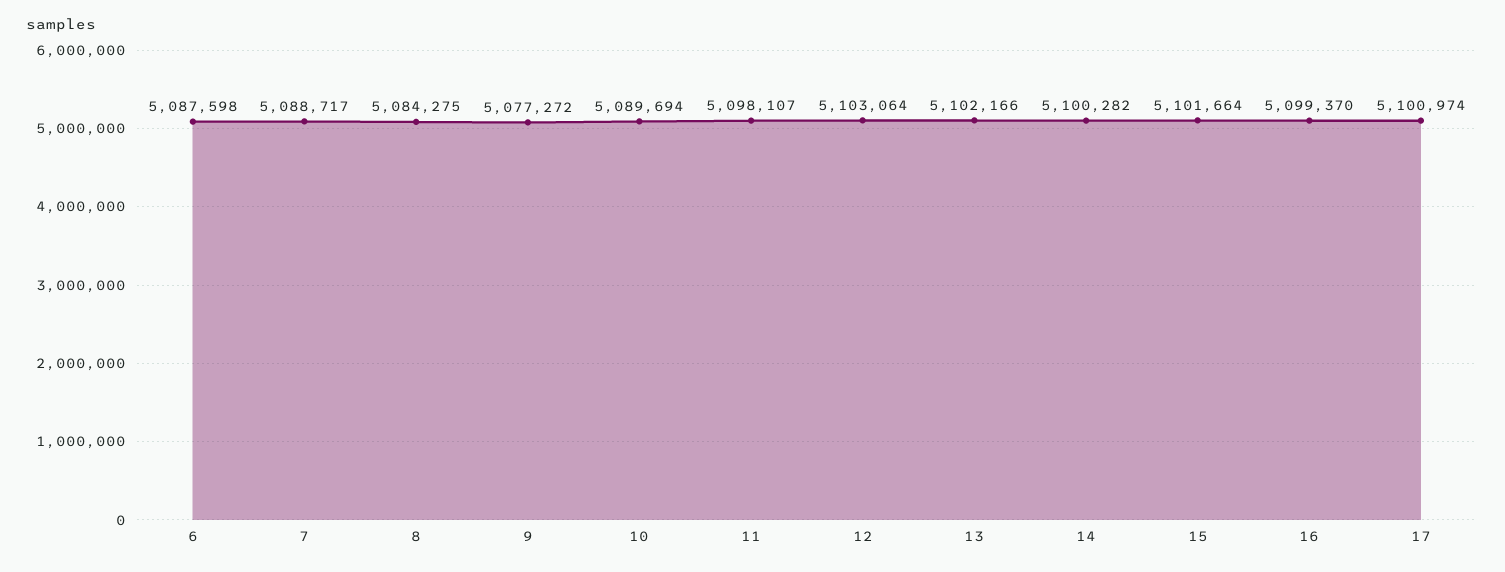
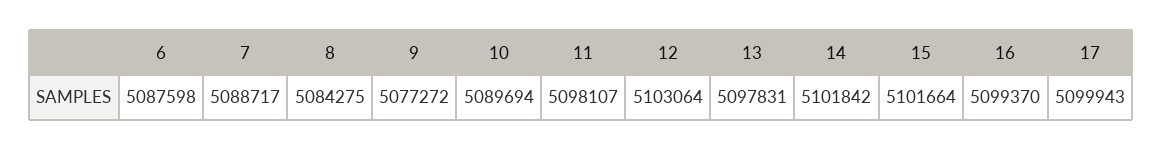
  {
    "6": 5087598,
    "7": 5088717,
    "8": 5084275,
    "9": 5077272,
    "10": 5089694,
    "11": 5098107,
    "12": 5103064,
-   "13": 5102166,
+   "13": 5097831,
-   "14": 5100282,
+   "14": 5101842,
    "15": 5101664,
    "16": 5099370,
-   "17": 5100974
+   "17": 5099943
  }

